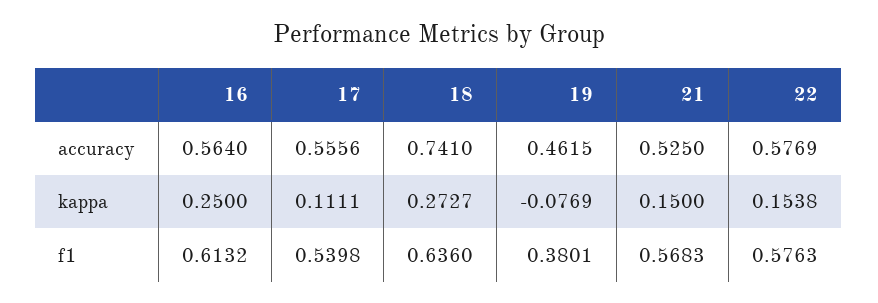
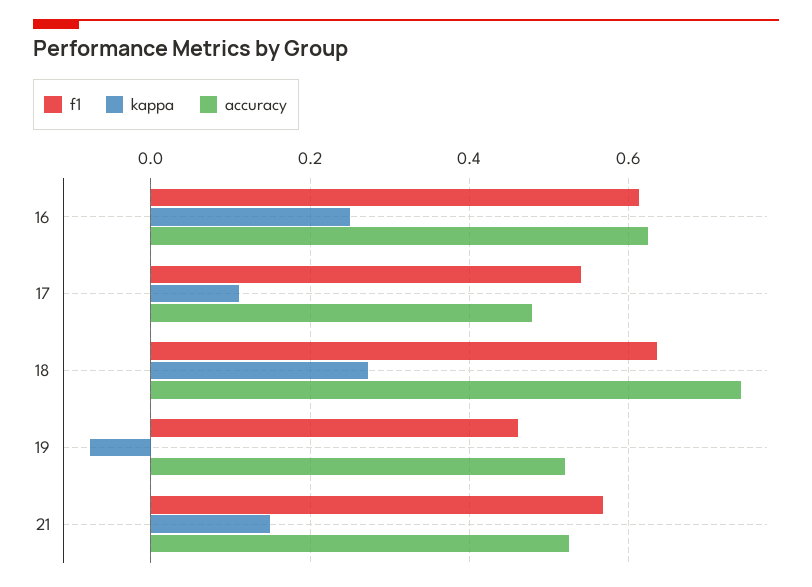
  {
    "accuracy": {
-     "16": 0.564,
+     "16": 0.62,
-     "17": 0.5556,
+     "17": 0.48,
      "18": 0.741,
-     "19": 0.4615,
+     "19": 0.52,
-     "21": 0.525,
+     "21": 0.525
-     "22": 0.5769
    },
    "kappa": {
      "16": 0.25,
      "17": 0.1111,
      "18": 0.2727,
      "19": -0.0769,
-     "21": 0.15,
+     "21": 0.15
-     "22": 0.1538
    },
    "f1": {
      "16": 0.6132,
      "17": 0.5398,
      "18": 0.636,
-     "19": 0.3801,
+     "19": 0.46,
-     "21": 0.5683,
+     "21": 0.5683
-     "22": 0.5763
    }
  }

